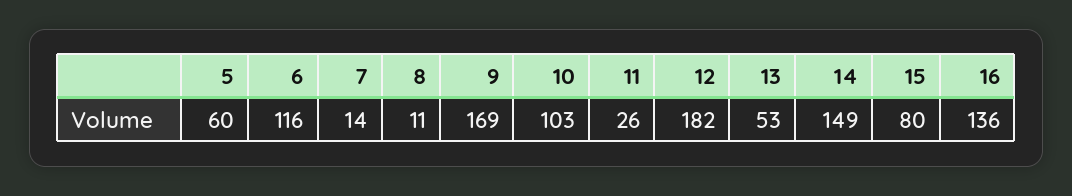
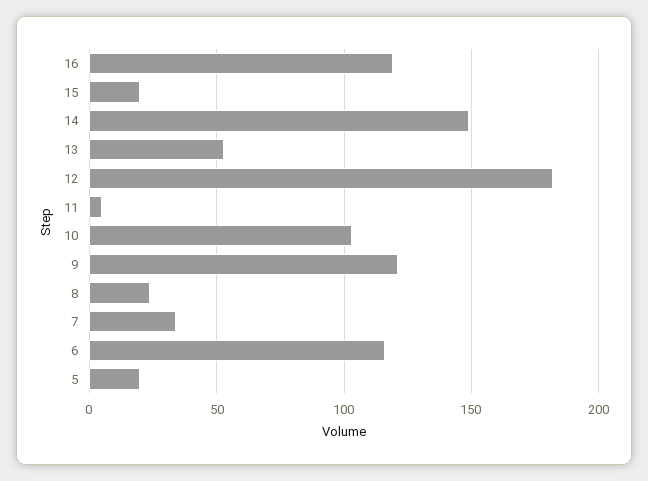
  {
-   "5": 60,
+   "5": 20,
    "6": 116,
-   "7": 14,
+   "7": 35,
-   "8": 11,
+   "8": 25,
-   "9": 169,
+   "9": 120,
    "10": 103,
-   "11": 26,
+   "11": 5,
    "12": 182,
    "13": 53,
    "14": 149,
-   "15": 80,
+   "15": 20,
-   "16": 136
+   "16": 120
  }

